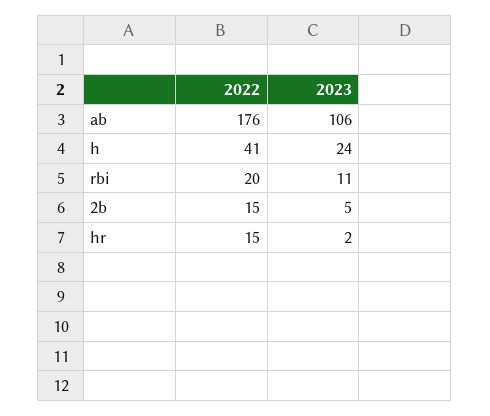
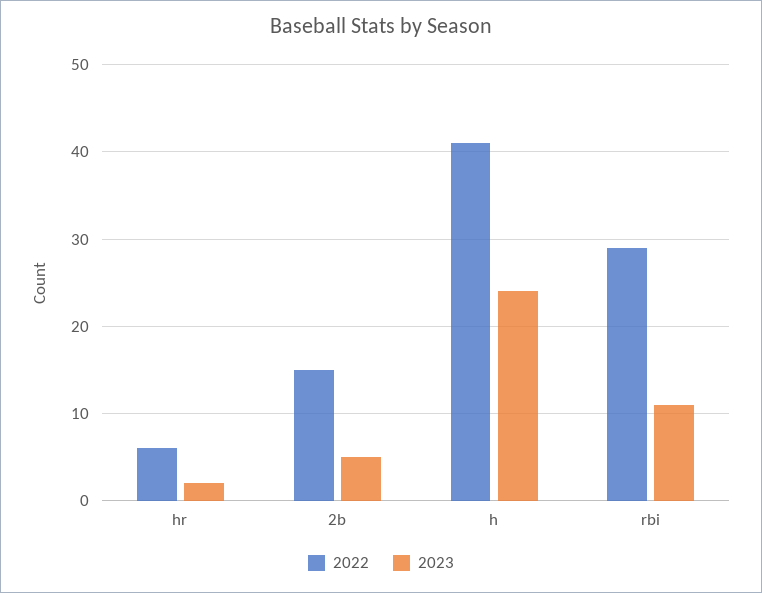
  {
    "2022": {
-     "ab": 176,
      "h": 41,
-     "rbi": 20,
+     "rbi": 29,
      "2b": 15,
-     "hr": 15
+     "hr": 6
    },
    "2023": {
-     "ab": 106,
      "h": 24,
      "rbi": 11,
      "2b": 5,
      "hr": 2
    }
  }

